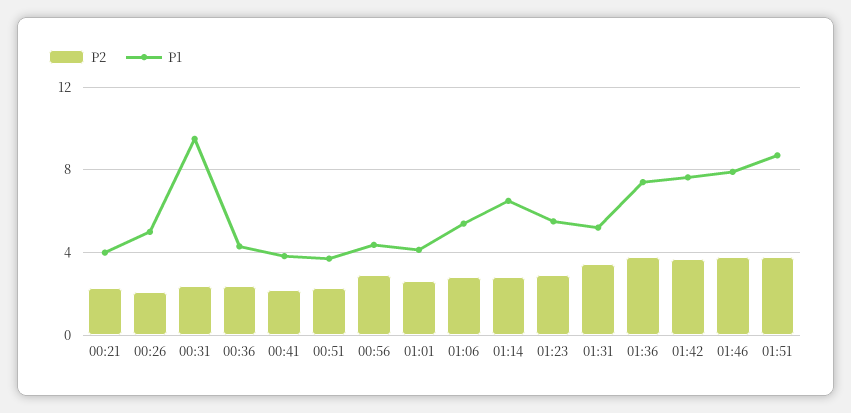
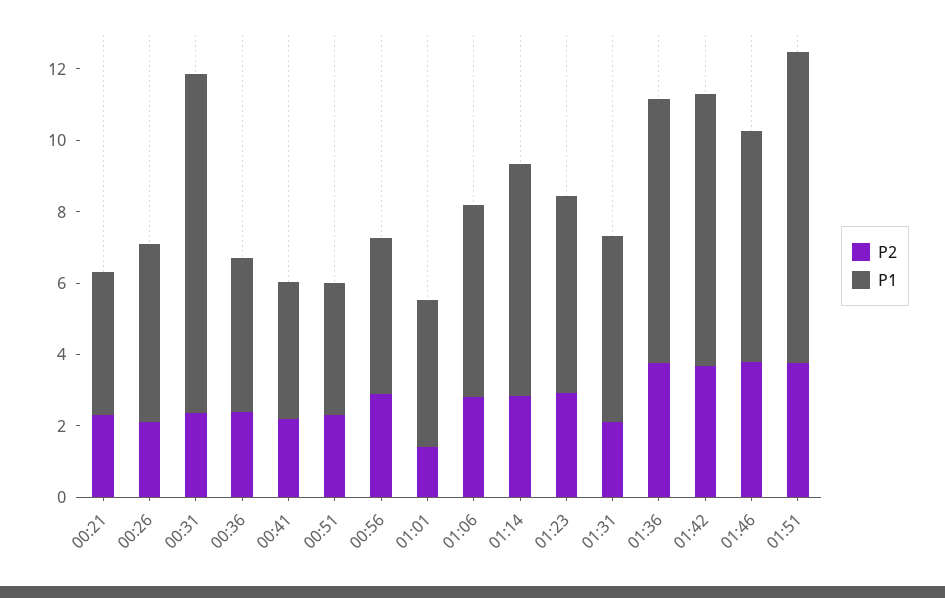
  {
    "P2": {
      "00:21": 2.5,
      "00:26": 2,
      "00:31": 2.5,
      "00:36": 2.5,
      "00:41": 2,
      "00:51": 2.5,
      "00:56": 3,
-     "01:01": 2.5,
+     "01:01": 1.5,
      "01:06": 3,
      "01:14": 3,
      "01:23": 3,
-     "01:31": 3.5,
+     "01:31": 2,
      "01:36": 4,
      "01:42": 3.5,
      "01:46": 4,
      "01:51": 4
    },
    "P1": {
      "00:21": 4,
      "00:26": 5,
      "00:31": 9.5,
      "00:36": 4.5,
      "00:41": 4,
      "00:51": 3.5,
      "00:56": 4.5,
      "01:01": 4,
      "01:06": 5.5,
      "01:14": 6.5,
      "01:23": 5.5,
      "01:31": 5,
      "01:36": 7.5,
      "01:42": 7.5,
-     "01:46": 8,
+     "01:46": 6.5,
      "01:51": 8.5
    }
  }

